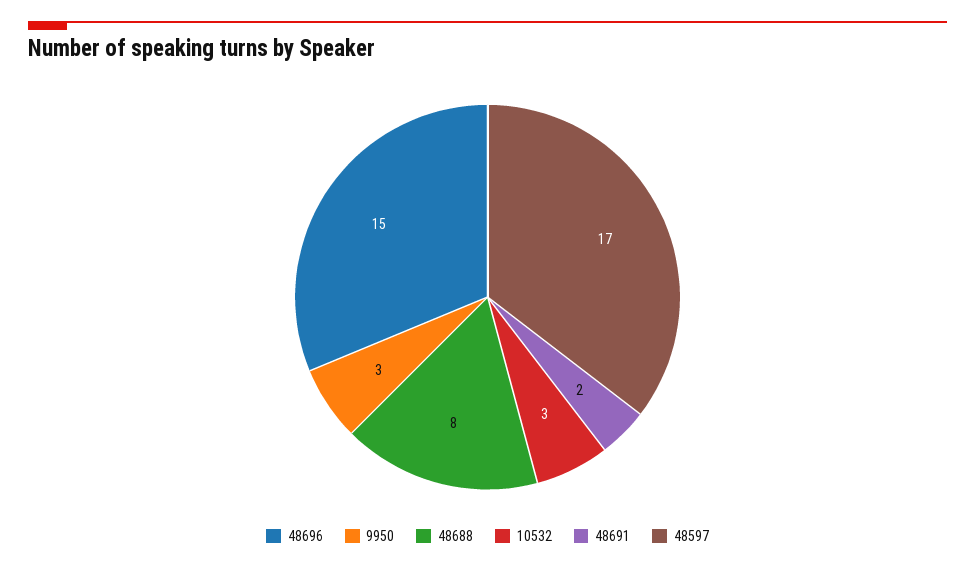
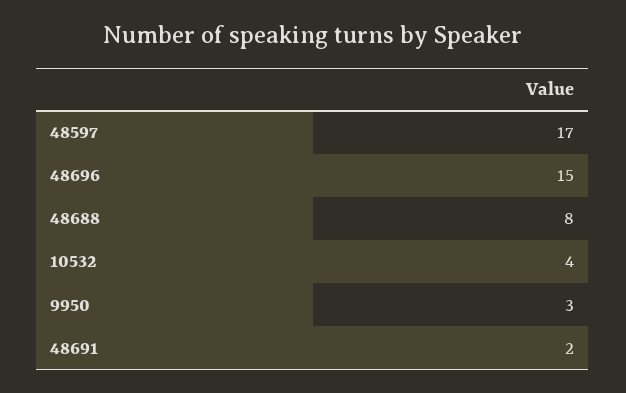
  {
    "48696": 15,
    "9950": 3,
    "48688": 8,
-   "10532": 3,
+   "10532": 4,
    "48691": 2,
    "48597": 17
  }

